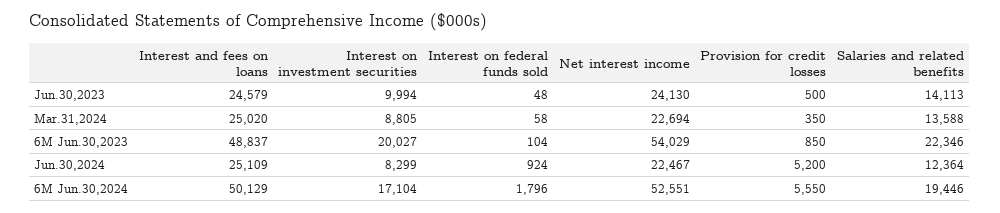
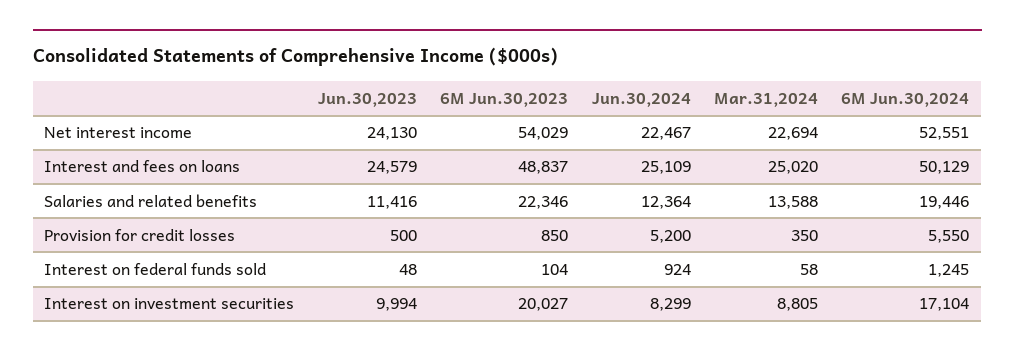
  {
    "Interest and fees on loans": {
      "Jun.30,2023": 24579,
      "Mar.31,2024": 25020,
      "6M Jun.30,2023": 48837,
      "Jun.30,2024": 25109,
      "6M Jun.30,2024": 50129
    },
    "Interest on investment securities": {
      "Jun.30,2023": 9994,
      "Mar.31,2024": 8805,
      "6M Jun.30,2023": 20027,
      "Jun.30,2024": 8299,
      "6M Jun.30,2024": 17104
    },
    "Interest on federal funds sold": {
      "Jun.30,2023": 48,
      "Mar.31,2024": 58,
      "6M Jun.30,2023": 104,
      "Jun.30,2024": 924,
-     "6M Jun.30,2024": 1796
+     "6M Jun.30,2024": 1245
    },
    "Net interest income": {
      "Jun.30,2023": 24130,
      "Mar.31,2024": 22694,
      "6M Jun.30,2023": 54029,
      "Jun.30,2024": 22467,
      "6M Jun.30,2024": 52551
    },
    "Provision for credit losses": {
      "Jun.30,2023": 500,
      "Mar.31,2024": 350,
      "6M Jun.30,2023": 850,
      "Jun.30,2024": 5200,
      "6M Jun.30,2024": 5550
    },
    "Salaries and related benefits": {
-     "Jun.30,2023": 14113,
+     "Jun.30,2023": 11416,
      "Mar.31,2024": 13588,
      "6M Jun.30,2023": 22346,
      "Jun.30,2024": 12364,
      "6M Jun.30,2024": 19446
    }
  }

